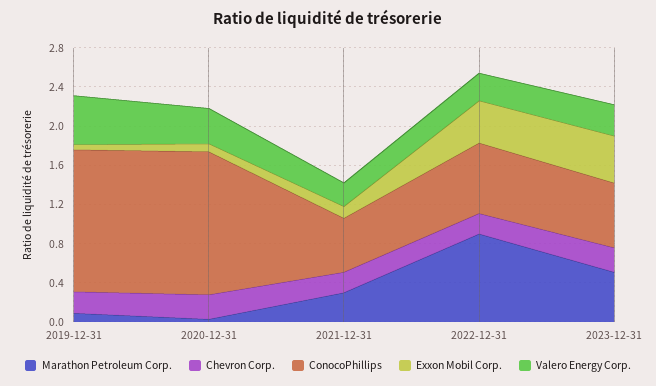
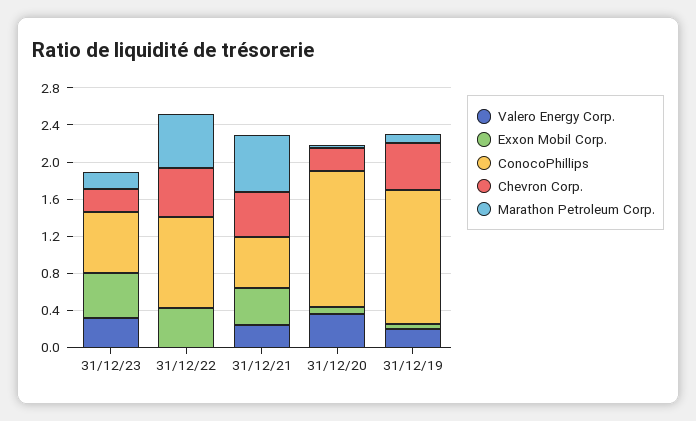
  {
    "Marathon Petroleum Corp.": {
      "2019-12-31": 0.1,
      "2020-12-31": 0,
-     "2021-12-31": 0.3,
+     "2021-12-31": 0.6,
-     "2022-12-31": 0.9,
+     "2022-12-31": 0.6,
-     "2023-12-31": 0.5
+     "2023-12-31": 0.2
    },
    "Chevron Corp.": {
-     "2019-12-31": 0.2,
+     "2019-12-31": 0.5,
      "2020-12-31": 0.3,
-     "2021-12-31": 0.2,
+     "2021-12-31": 0.5,
-     "2022-12-31": 0.2,
+     "2022-12-31": 0.5,
      "2023-12-31": 0.3
    },
    "ConocoPhillips": {
      "2019-12-31": 1.5,
      "2020-12-31": 1.5,
      "2021-12-31": 0.6,
-     "2022-12-31": 0.7,
+     "2022-12-31": 1,
      "2023-12-31": 0.7
    },
    "Exxon Mobil Corp.": {
      "2019-12-31": 0.1,
      "2020-12-31": 0.1,
-     "2021-12-31": 0.1,
+     "2021-12-31": 0.4,
      "2022-12-31": 0.4,
      "2023-12-31": 0.5
    },
    "Valero Energy Corp.": {
-     "2019-12-31": 0.5,
+     "2019-12-31": 0.2,
      "2020-12-31": 0.4,
      "2021-12-31": 0.2,
-     "2022-12-31": 0.3,
+     "2022-12-31": 0,
      "2023-12-31": 0.3
    }
  }

